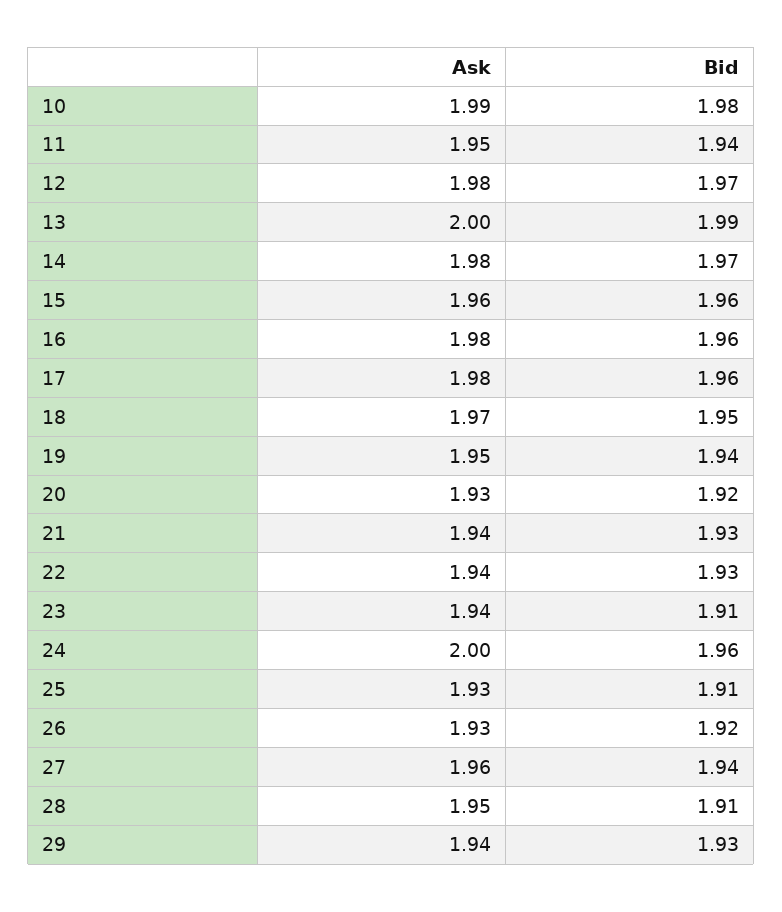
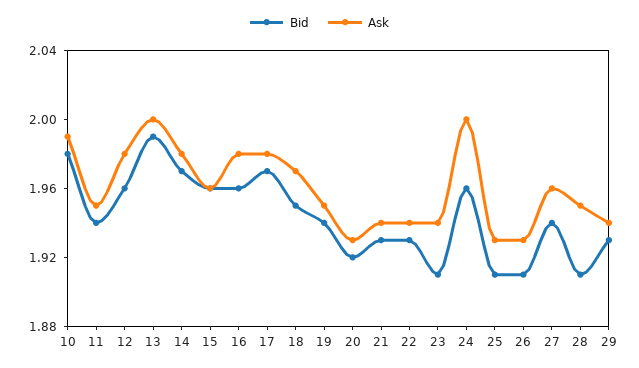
  {
    "Ask": {
      "10": 1.99,
      "11": 1.95,
      "12": 1.98,
      "13": 2,
      "14": 1.98,
      "15": 1.96,
      "16": 1.98,
      "17": 1.98,
      "18": 1.97,
      "19": 1.95,
      "20": 1.93,
      "21": 1.94,
      "22": 1.94,
      "23": 1.94,
      "24": 2,
      "25": 1.93,
      "26": 1.93,
      "27": 1.96,
      "28": 1.95,
      "29": 1.94
    },
    "Bid": {
      "10": 1.98,
      "11": 1.94,
-     "12": 1.97,
+     "12": 1.96,
      "13": 1.99,
      "14": 1.97,
      "15": 1.96,
      "16": 1.96,
-     "17": 1.96,
+     "17": 1.97,
      "18": 1.95,
      "19": 1.94,
      "20": 1.92,
      "21": 1.93,
      "22": 1.93,
      "23": 1.91,
      "24": 1.96,
      "25": 1.91,
-     "26": 1.92,
+     "26": 1.91,
      "27": 1.94,
      "28": 1.91,
      "29": 1.93
    }
  }

